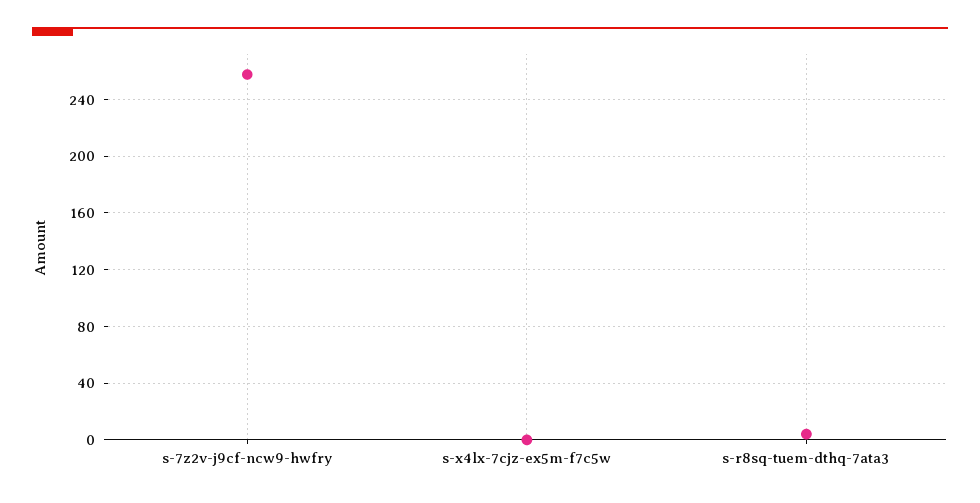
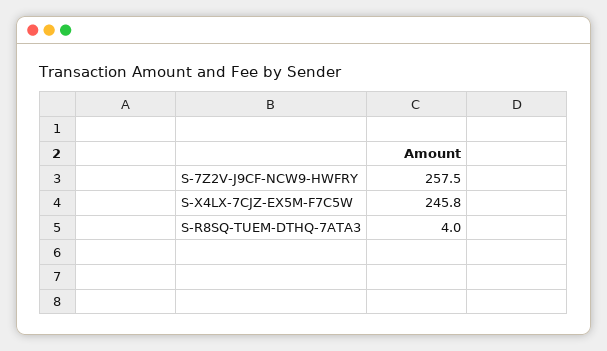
  {
    "s-7z2v-j9cf-ncw9-hwfry": 257.5,
-   "s-x4lx-7cjz-ex5m-f7c5w": 0,
+   "s-x4lx-7cjz-ex5m-f7c5w": 245.8,
    "s-r8sq-tuem-dthq-7ata3": 4
  }

